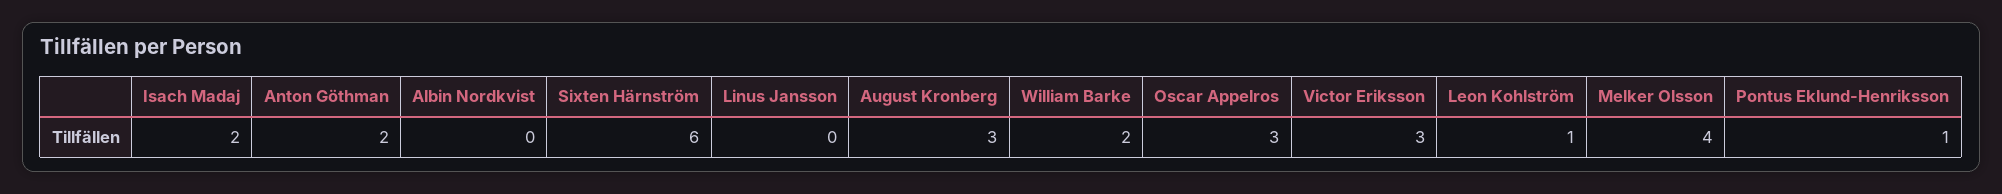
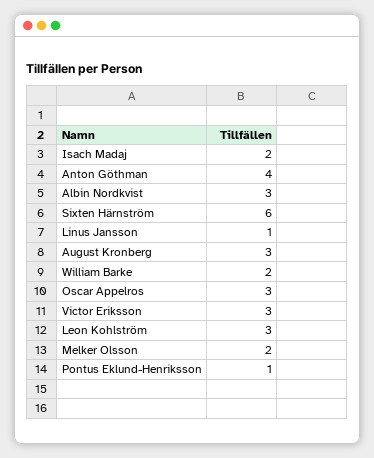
  {
    "Isach Madaj": 2,
-   "Anton Göthman": 2,
+   "Anton Göthman": 4,
-   "Albin Nordkvist": 0,
+   "Albin Nordkvist": 3,
    "Sixten Härnström": 6,
-   "Linus Jansson": 0,
+   "Linus Jansson": 1,
    "August Kronberg": 3,
    "William Barke": 2,
    "Oscar Appelros": 3,
    "Victor Eriksson": 3,
-   "Leon Kohlström": 1,
+   "Leon Kohlström": 3,
-   "Melker Olsson": 4,
+   "Melker Olsson": 2,
    "Pontus Eklund-Henriksson": 1
  }

